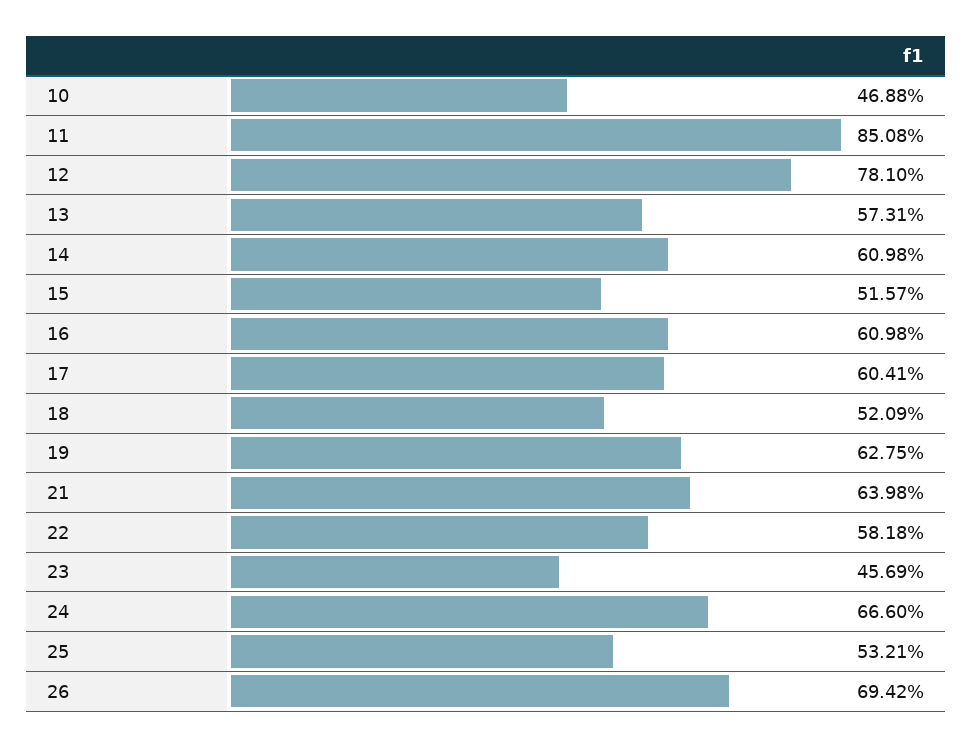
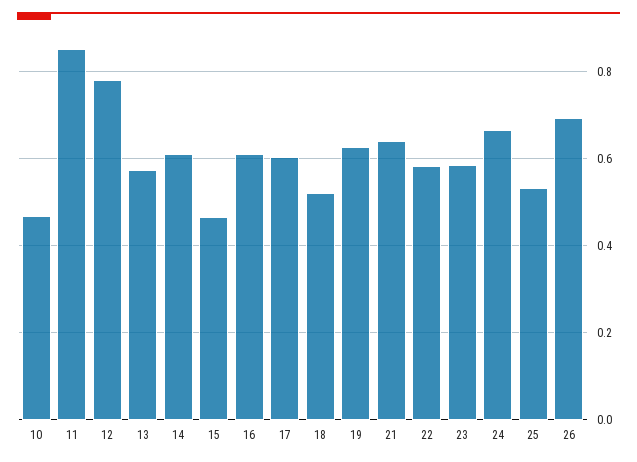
  {
    "10": 0.4688,
    "11": 0.8508,
    "12": 0.781,
    "13": 0.5731,
    "14": 0.6098,
-   "15": 0.5157,
+   "15": 0.46,
    "16": 0.6098,
    "17": 0.6041,
    "18": 0.5209,
    "19": 0.6275,
    "21": 0.6398,
    "22": 0.5818,
-   "23": 0.4569,
+   "23": 0.58,
    "24": 0.666,
    "25": 0.5321,
    "26": 0.6942
  }

